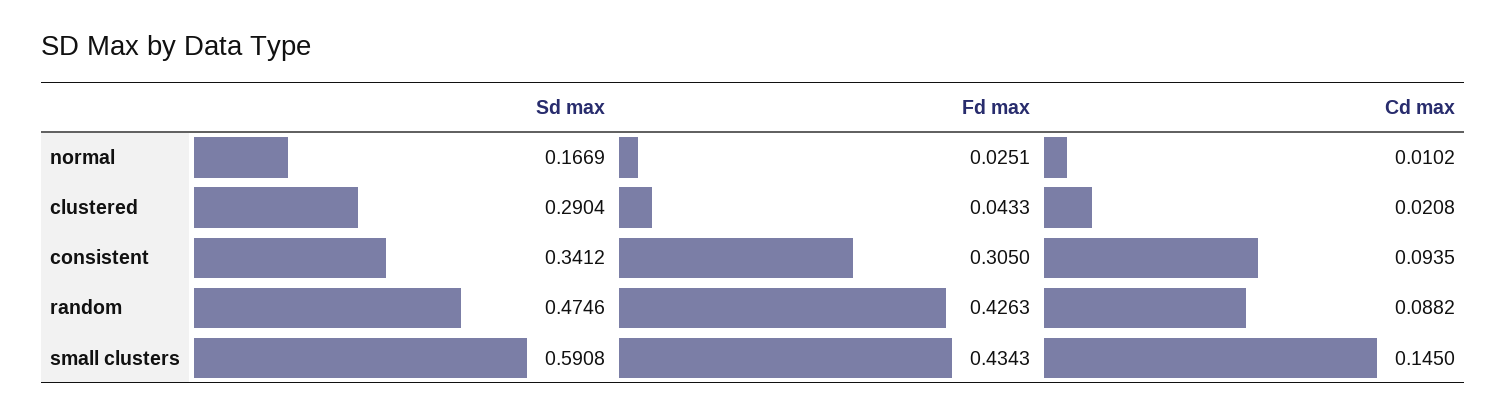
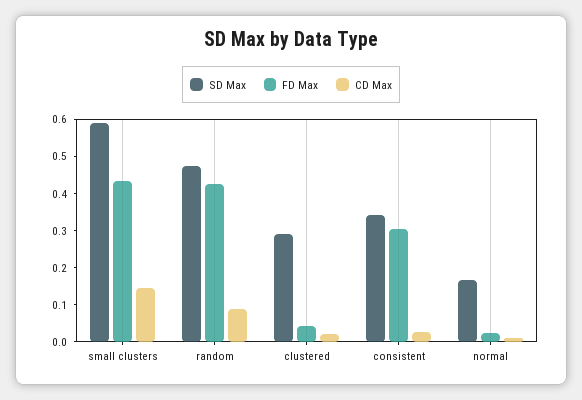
  {
    "Sd max": {
      "normal": 0.1669,
      "clustered": 0.2904,
      "consistent": 0.3412,
      "random": 0.4746,
      "small clusters": 0.5908
    },
    "Fd max": {
      "normal": 0.0251,
      "clustered": 0.0433,
      "consistent": 0.305,
      "random": 0.4263,
      "small clusters": 0.4343
    },
    "Cd max": {
      "normal": 0.0102,
      "clustered": 0.0208,
-     "consistent": 0.0935,
+     "consistent": 0.025,
      "random": 0.0882,
      "small clusters": 0.145
    }
  }

